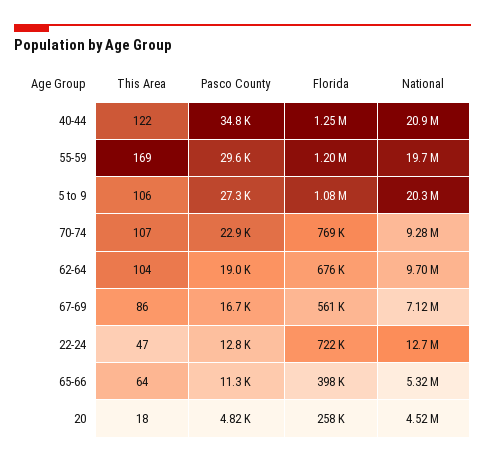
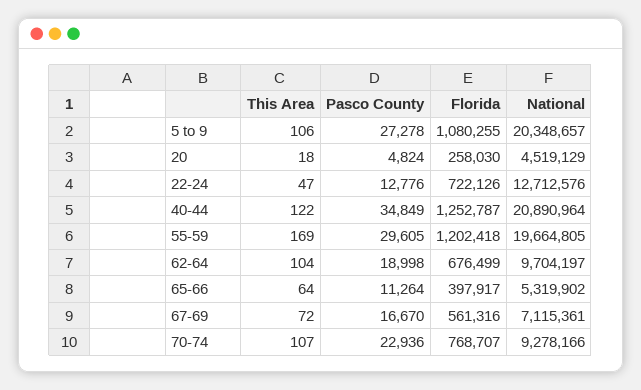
  {
    "This Area": {
      "40-44": 122,
      "55-59": 169,
      "5 to 9": 106,
      "70-74": 107,
      "62-64": 104,
-     "67-69": 86,
+     "67-69": 72,
      "22-24": 47,
      "65-66": 64,
      "20": 18
    },
    "Pasco County": {
      "40-44": 34849,
      "55-59": 29605,
      "5 to 9": 27278,
      "70-74": 22936,
      "62-64": 18998,
      "67-69": 16670,
      "22-24": 12776,
      "65-66": 11264,
      "20": 4824
    },
    "Florida": {
      "40-44": 1252787,
      "55-59": 1202418,
      "5 to 9": 1080255,
      "70-74": 768707,
      "62-64": 676499,
      "67-69": 561316,
      "22-24": 722126,
      "65-66": 397917,
      "20": 258030
    },
    "National": {
      "40-44": 20890964,
      "55-59": 19664805,
      "5 to 9": 20348657,
      "70-74": 9278166,
      "62-64": 9704197,
      "67-69": 7115361,
      "22-24": 12712576,
      "65-66": 5319902,
      "20": 4519129
    }
  }

